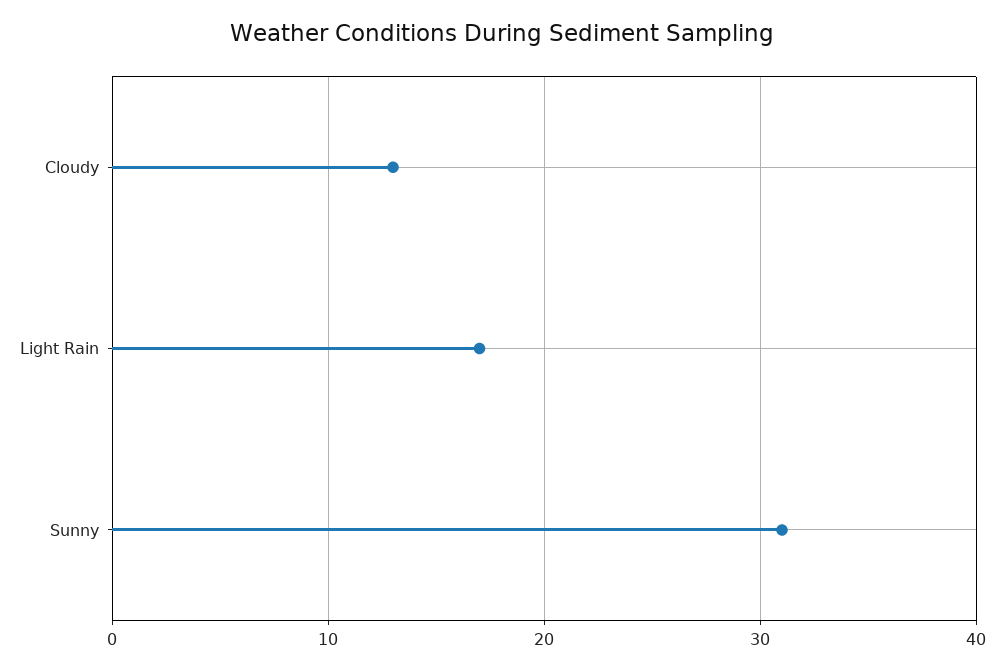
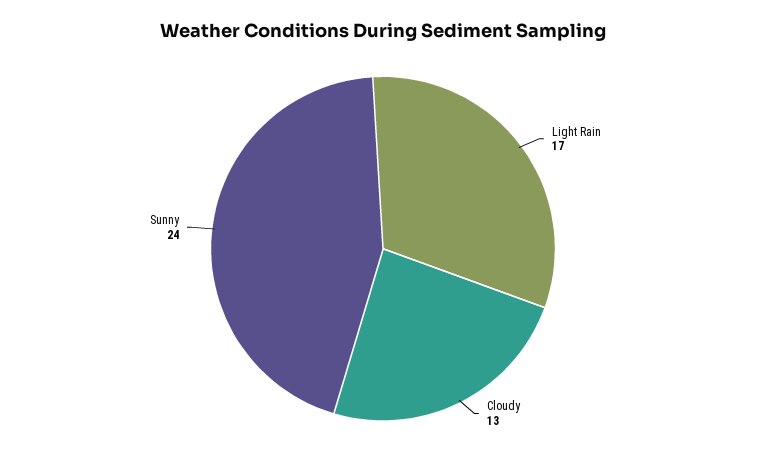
  {
    "Cloudy": 13,
    "Light Rain": 17,
-   "Sunny": 31
+   "Sunny": 24
  }

